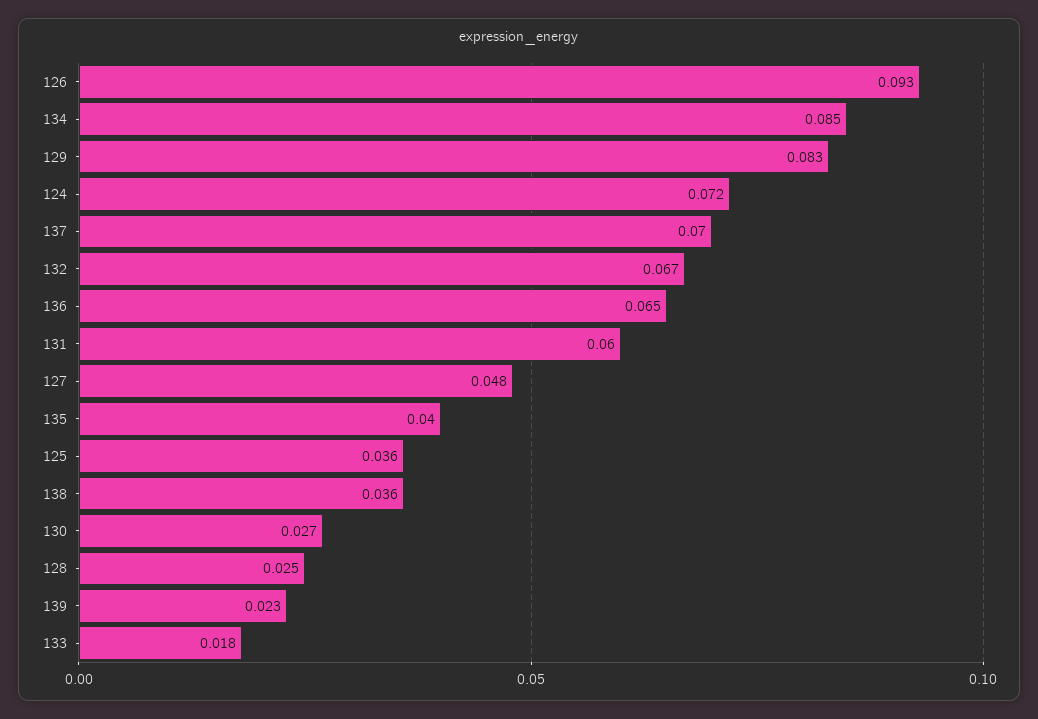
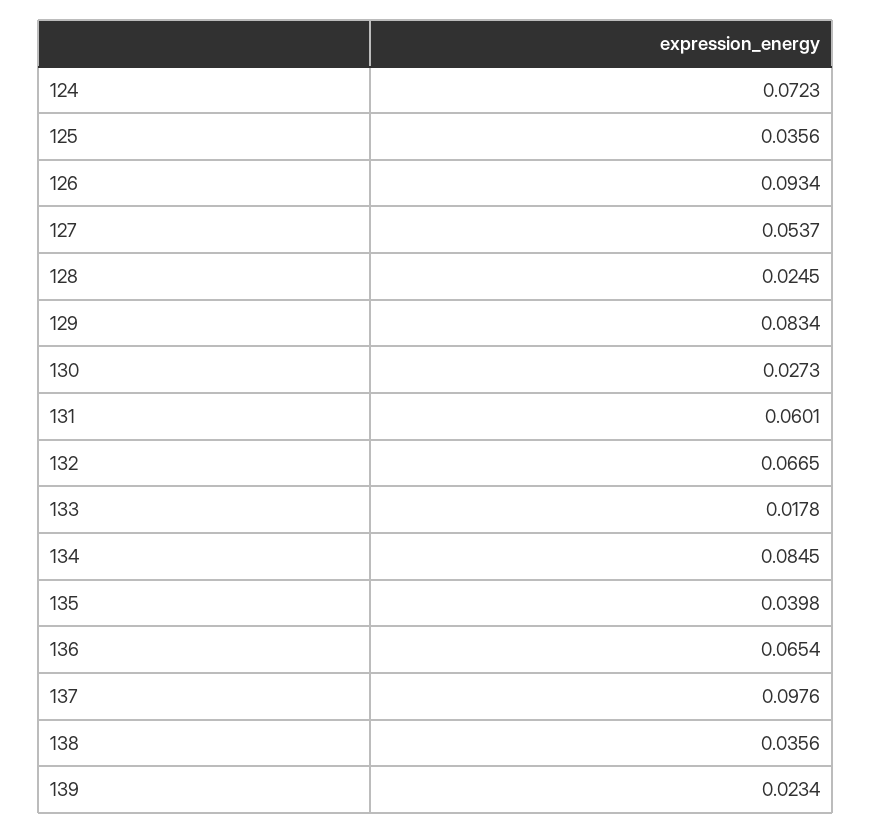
  {
    "126": 0.0934,
    "134": 0.0845,
    "129": 0.0834,
    "124": 0.0723,
-   "137": 0.07,
+   "137": 0.0976,
    "132": 0.0665,
    "136": 0.0654,
    "131": 0.0601,
-   "127": 0.048,
+   "127": 0.0537,
    "135": 0.0398,
    "125": 0.0356,
    "138": 0.0356,
    "130": 0.0273,
    "128": 0.0245,
    "139": 0.0234,
    "133": 0.0178
  }

